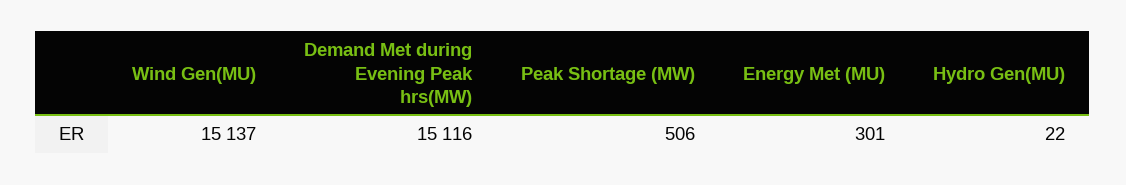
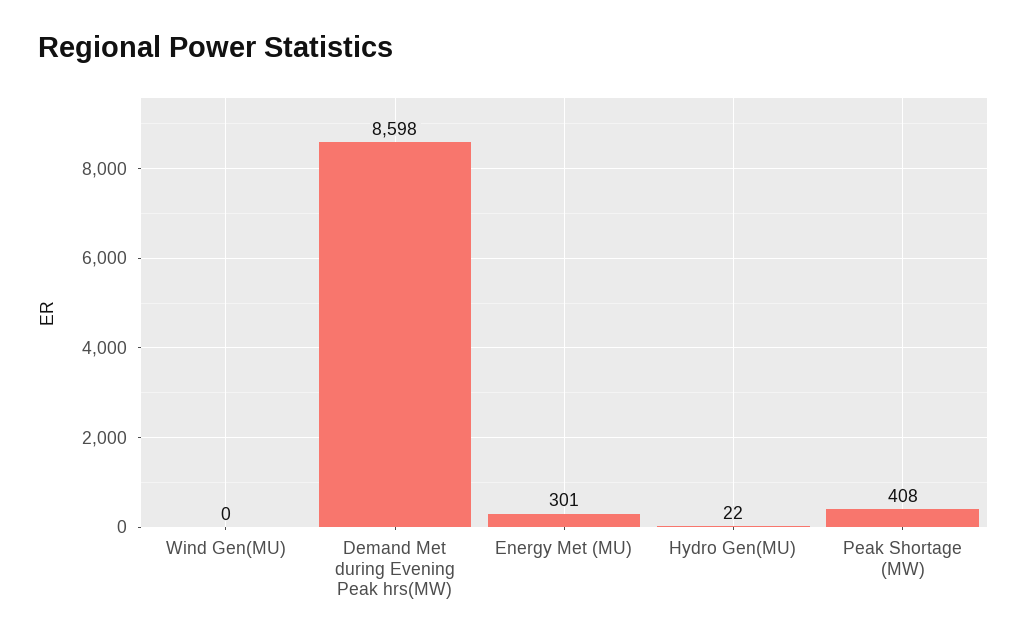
  {
-   "Wind Gen(MU)": 15137,
+   "Wind Gen(MU)": 0,
-   "Demand Met during Evening Peak hrs(MW)": 15116,
+   "Demand Met during Evening Peak hrs(MW)": 8598,
-   "Peak Shortage (MW)": 506,
+   "Peak Shortage (MW)": 408,
    "Energy Met (MU)": 301,
    "Hydro Gen(MU)": 22
  }

